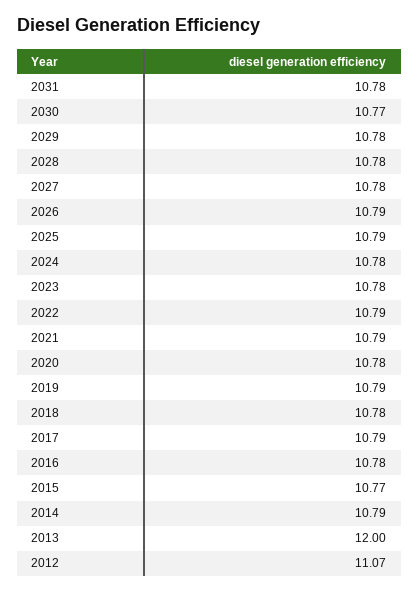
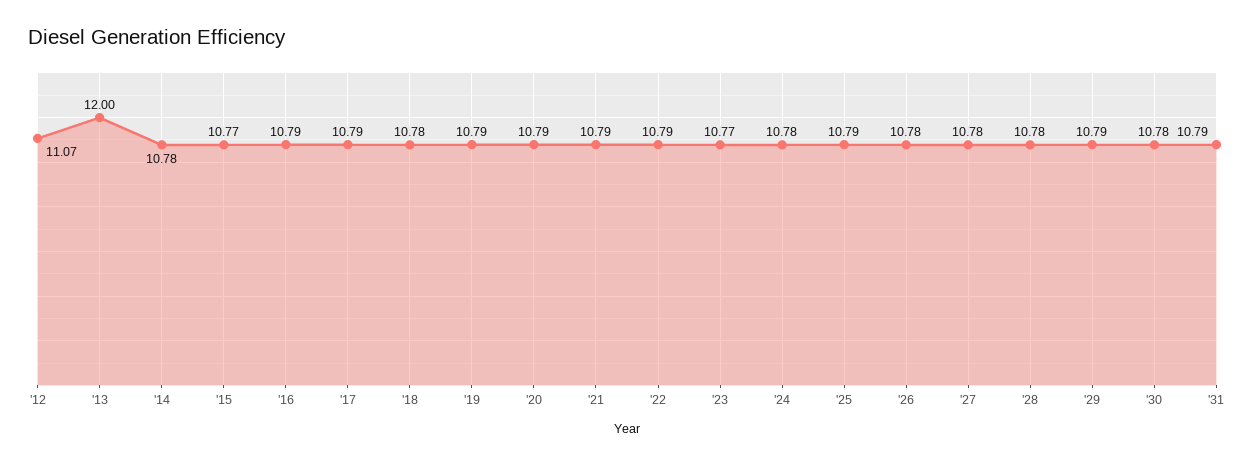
  {
-   "2031": 10.78,
+   "2031": 10.79,
-   "2030": 10.77,
+   "2030": 10.78,
-   "2029": 10.78,
+   "2029": 10.79,
    "2028": 10.78,
    "2027": 10.78,
-   "2026": 10.79,
+   "2026": 10.78,
    "2025": 10.79,
    "2024": 10.78,
-   "2023": 10.78,
+   "2023": 10.77,
    "2022": 10.79,
    "2021": 10.79,
-   "2020": 10.78,
+   "2020": 10.79,
    "2019": 10.79,
    "2018": 10.78,
    "2017": 10.79,
-   "2016": 10.78,
+   "2016": 10.79,
    "2015": 10.77,
-   "2014": 10.79,
+   "2014": 10.78,
    "2013": 12,
    "2012": 11.07
  }

